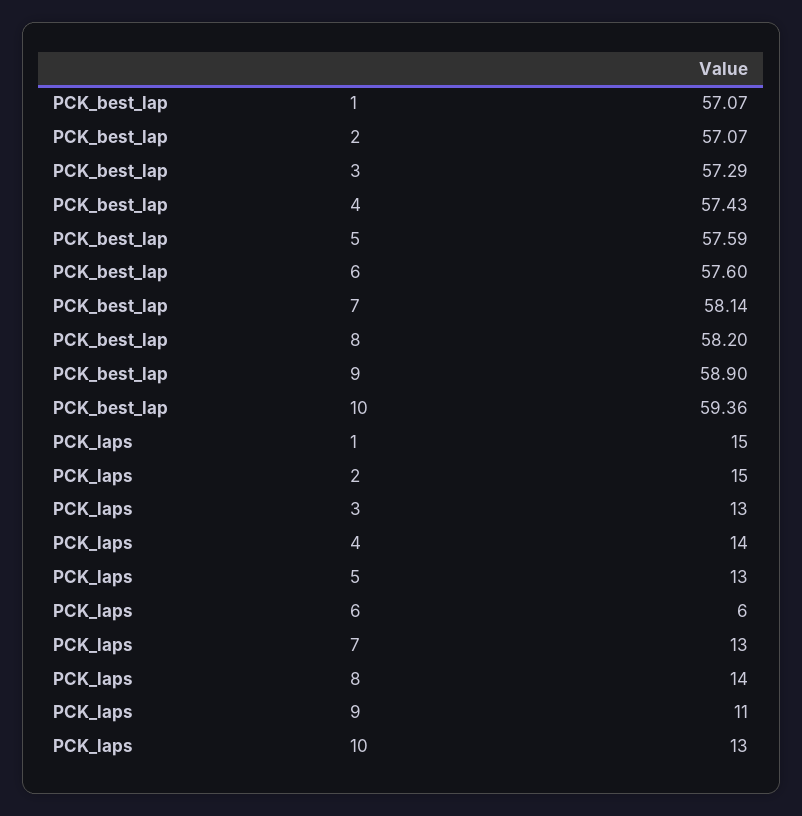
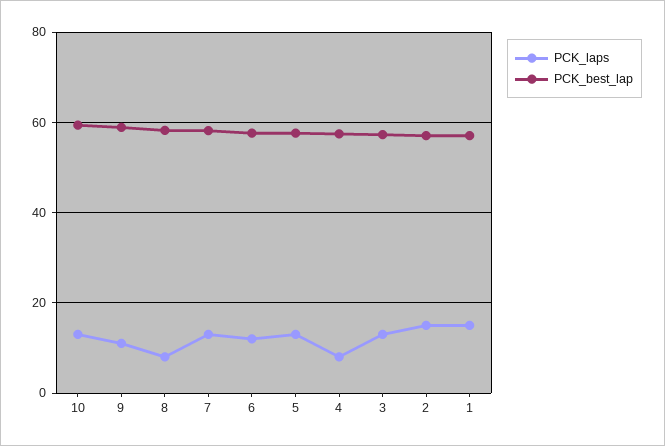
  {
    "PCK_best_lap": {
      "1": 57.07,
      "2": 57.07,
      "3": 57.29,
      "4": 57.43,
      "5": 57.59,
      "6": 57.6,
      "7": 58.14,
      "8": 58.2,
      "9": 58.9,
      "10": 59.36
    },
    "PCK_laps": {
      "1": 15,
      "2": 15,
      "3": 13,
-     "4": 14,
+     "4": 8,
      "5": 13,
-     "6": 6,
+     "6": 12,
      "7": 13,
-     "8": 14,
+     "8": 8,
      "9": 11,
      "10": 13
    }
  }

